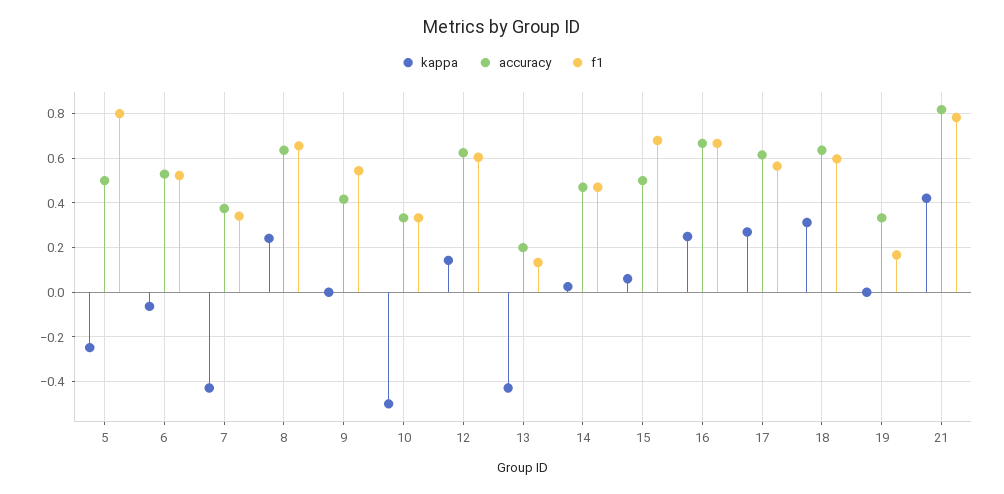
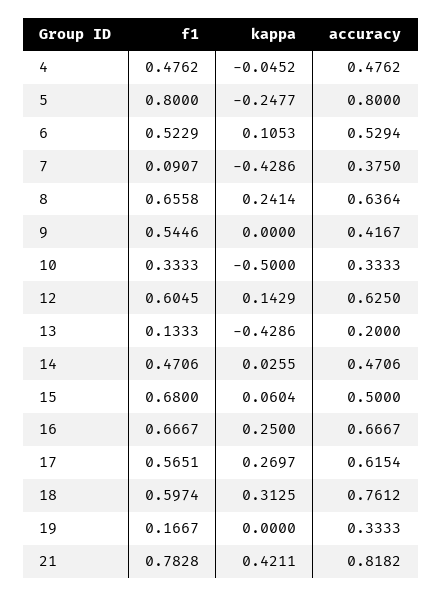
  {
    "kappa": {
      "5": -0.2477,
-     "6": -0.05,
+     "6": 0.1053,
      "7": -0.4286,
      "8": 0.2414,
      "9": 0,
      "10": -0.5,
      "12": 0.1429,
      "13": -0.4286,
      "14": 0.0255,
      "15": 0.0604,
      "16": 0.25,
      "17": 0.2697,
      "18": 0.3125,
      "19": 0,
-     "21": 0.4211
+     "21": 0.4211,
+     "4": -0.0452
    },
    "accuracy": {
-     "5": 0.5,
+     "5": 0.8,
      "6": 0.5294,
      "7": 0.375,
      "8": 0.6364,
      "9": 0.4167,
      "10": 0.3333,
      "12": 0.625,
      "13": 0.2,
      "14": 0.4706,
      "15": 0.5,
      "16": 0.6667,
      "17": 0.6154,
-     "18": 0.65,
+     "18": 0.7612,
      "19": 0.3333,
-     "21": 0.8182
+     "21": 0.8182,
+     "4": 0.4762
    },
    "f1": {
      "5": 0.8,
      "6": 0.5229,
-     "7": 0.35,
+     "7": 0.0907,
      "8": 0.6558,
      "9": 0.5446,
      "10": 0.3333,
      "12": 0.6045,
      "13": 0.1333,
      "14": 0.4706,
      "15": 0.68,
      "16": 0.6667,
      "17": 0.5651,
      "18": 0.5974,
      "19": 0.1667,
-     "21": 0.7828
+     "21": 0.7828,
+     "4": 0.4762
    }
  }

